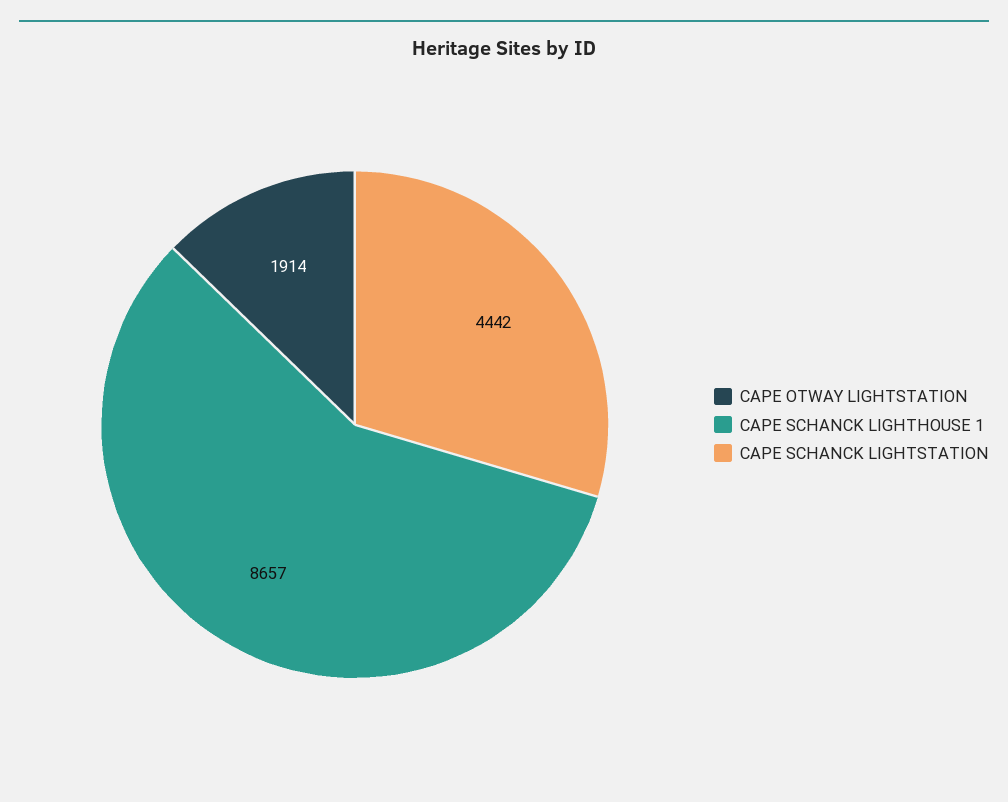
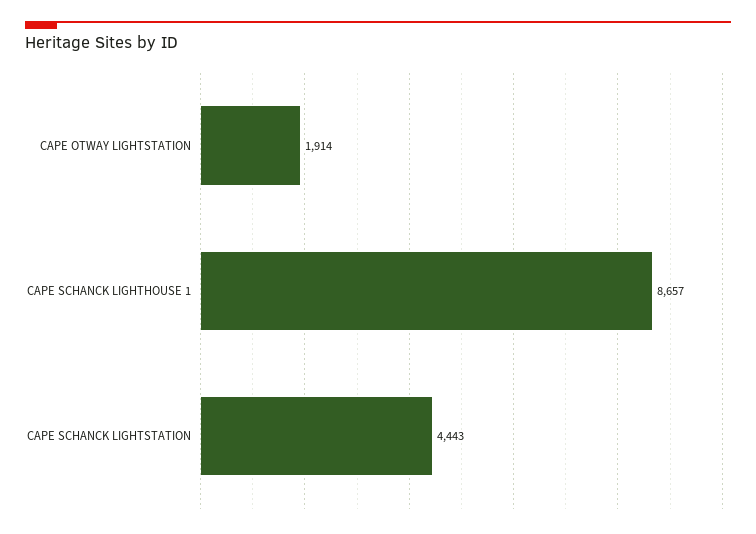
  {
    "CAPE OTWAY LIGHTSTATION": 1914,
    "CAPE SCHANCK LIGHTHOUSE 1": 8657,
-   "CAPE SCHANCK LIGHTSTATION": 4442
+   "CAPE SCHANCK LIGHTSTATION": 4443
  }

